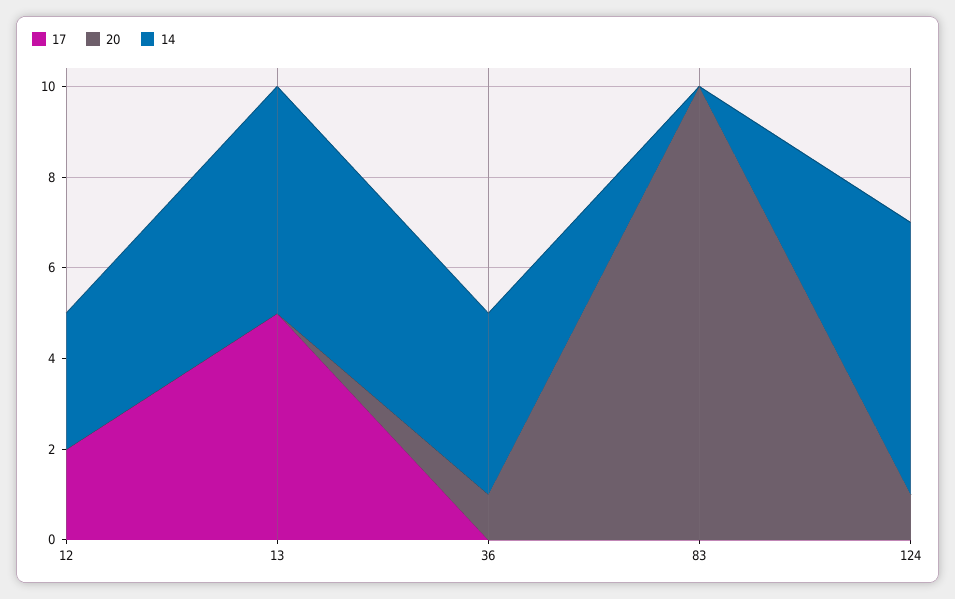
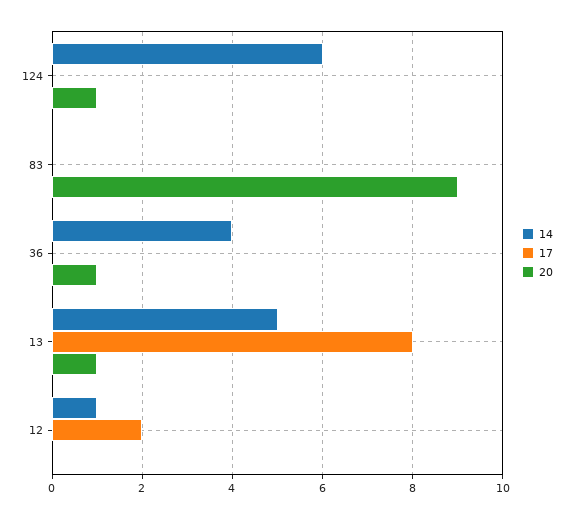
  {
    "17": {
      "12": 2,
-     "13": 5,
+     "13": 8,
      "36": 0,
      "83": 0,
      "124": 0
    },
    "20": {
      "12": 0,
-     "13": 0,
+     "13": 1,
      "36": 1,
-     "83": 10,
+     "83": 9,
      "124": 1
    },
    "14": {
-     "12": 3,
+     "12": 1,
      "13": 5,
      "36": 4,
      "83": 0,
      "124": 6
    }
  }

